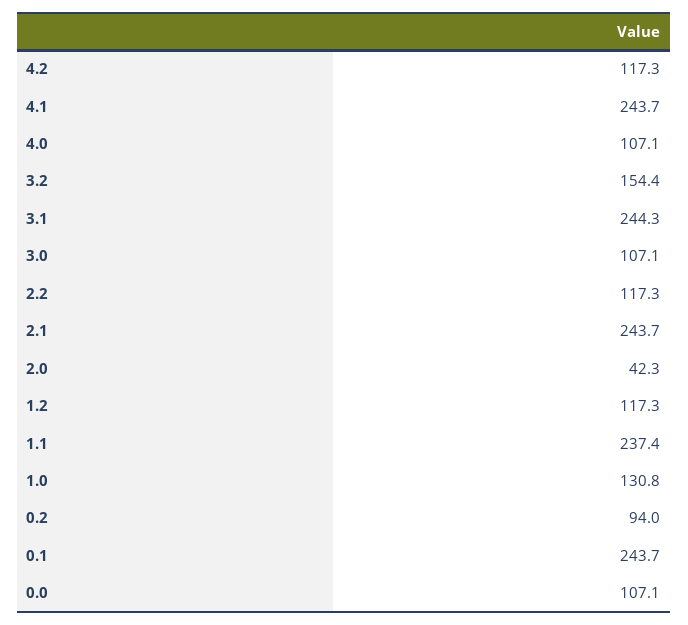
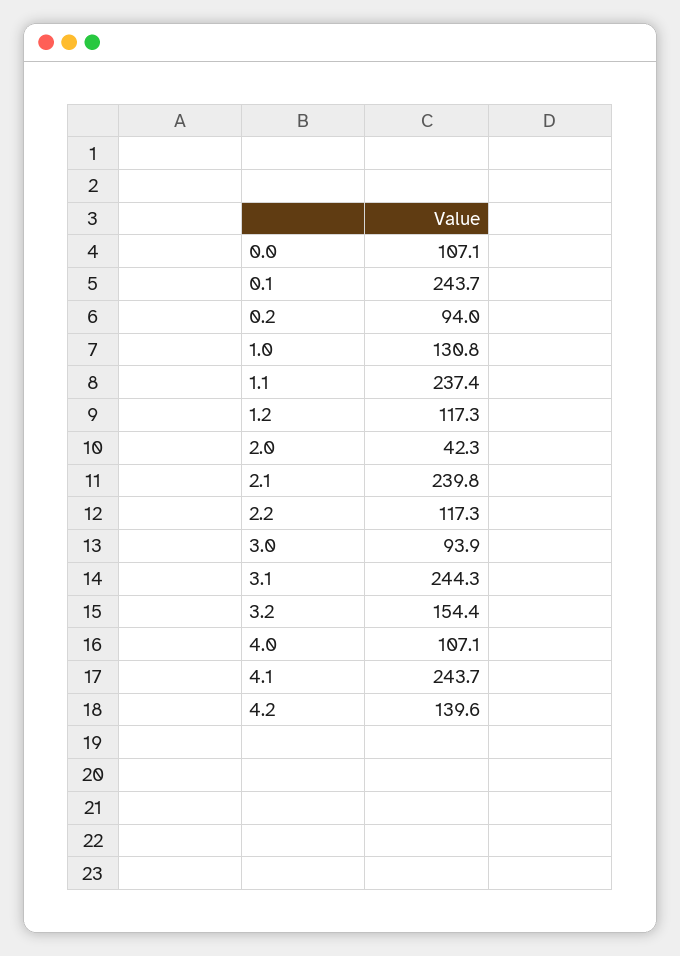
  {
-   "4.2": 117.3,
+   "4.2": 139.6,
    "4.1": 243.7,
    "4.0": 107.1,
    "3.2": 154.4,
    "3.1": 244.3,
-   "3.0": 107.1,
+   "3.0": 93.9,
    "2.2": 117.3,
-   "2.1": 243.7,
+   "2.1": 239.8,
    "2.0": 42.3,
    "1.2": 117.3,
    "1.1": 237.4,
    "1.0": 130.8,
    "0.2": 94,
    "0.1": 243.7,
    "0.0": 107.1
  }

